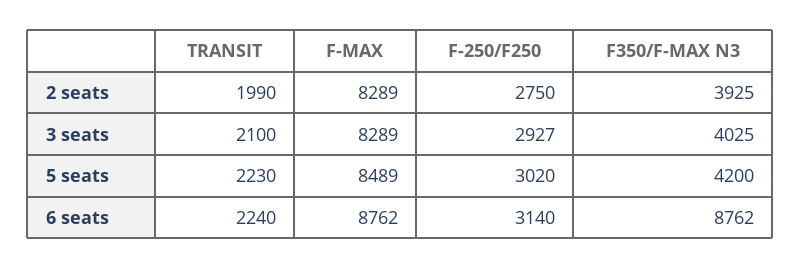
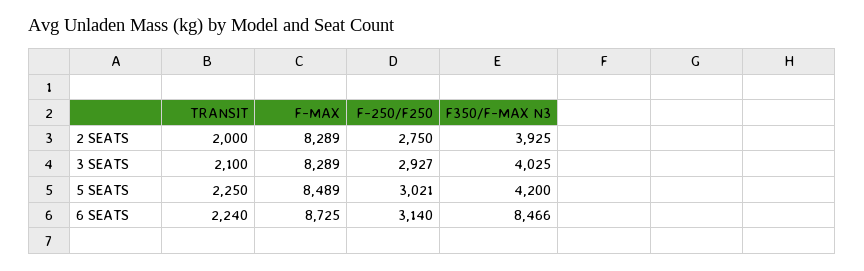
  {
    "TRANSIT": {
-     "2 seats": 1990,
+     "2 seats": 2000,
      "3 seats": 2100,
-     "5 seats": 2230,
+     "5 seats": 2250,
      "6 seats": 2240
    },
    "F-MAX": {
      "2 seats": 8289,
      "3 seats": 8289,
      "5 seats": 8489,
-     "6 seats": 8762
+     "6 seats": 8725
    },
    "F-250/F250": {
      "2 seats": 2750,
      "3 seats": 2927,
-     "5 seats": 3020,
+     "5 seats": 3021,
      "6 seats": 3140
    },
    "F350/F-MAX N3": {
      "2 seats": 3925,
      "3 seats": 4025,
      "5 seats": 4200,
-     "6 seats": 8762
+     "6 seats": 8466
    }
  }

